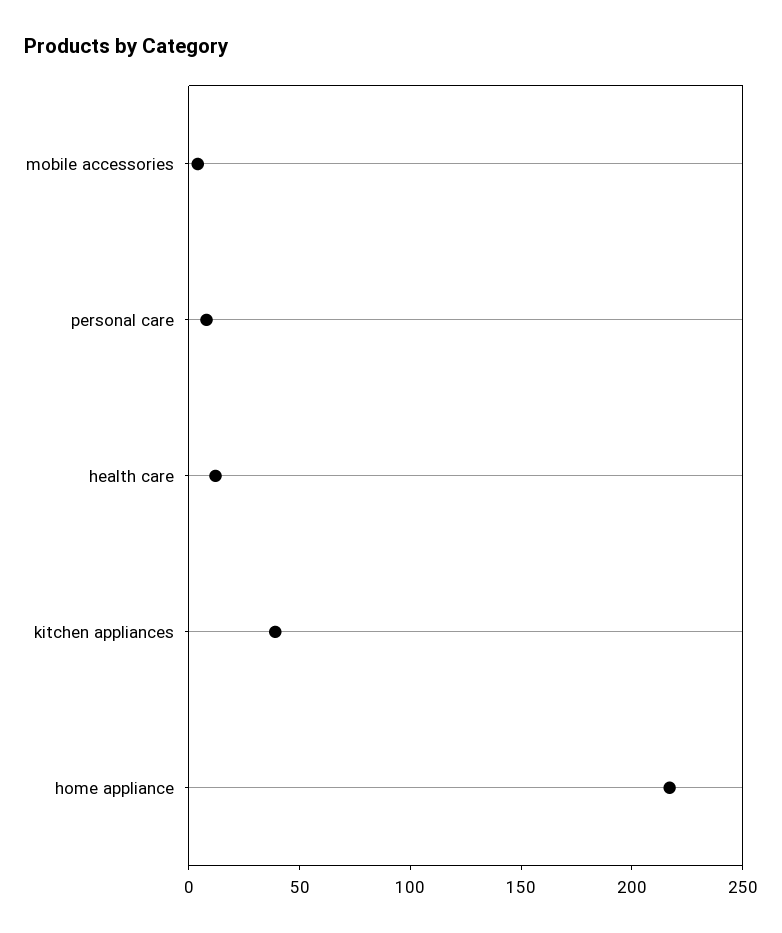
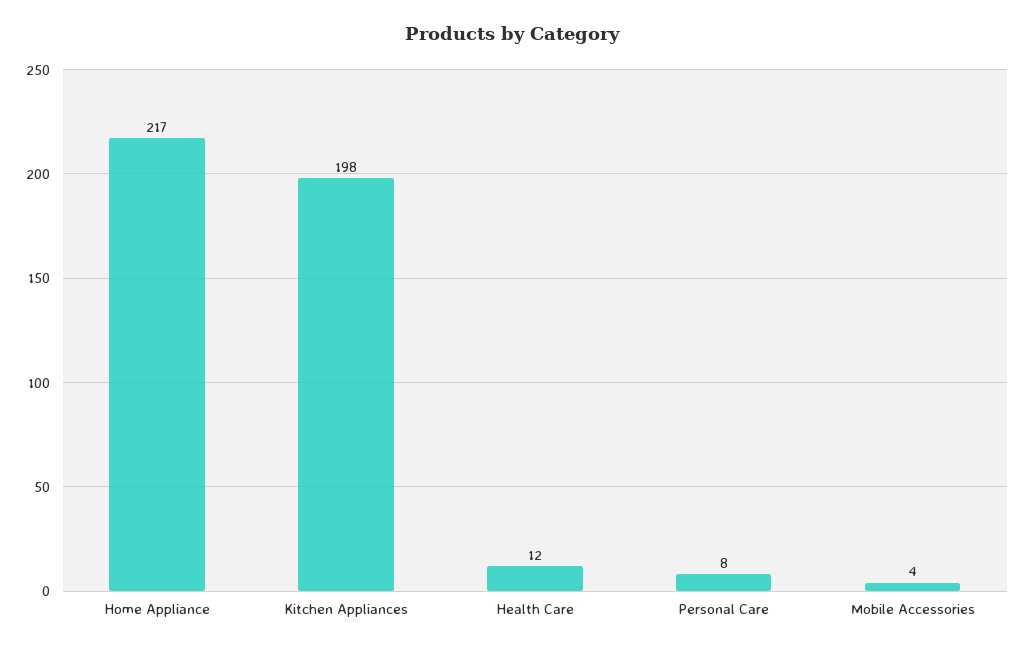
  {
    "mobile accessories": 4,
    "personal care": 8,
    "health care": 12,
-   "kitchen appliances": 40,
+   "kitchen appliances": 198,
    "home appliance": 217
  }

